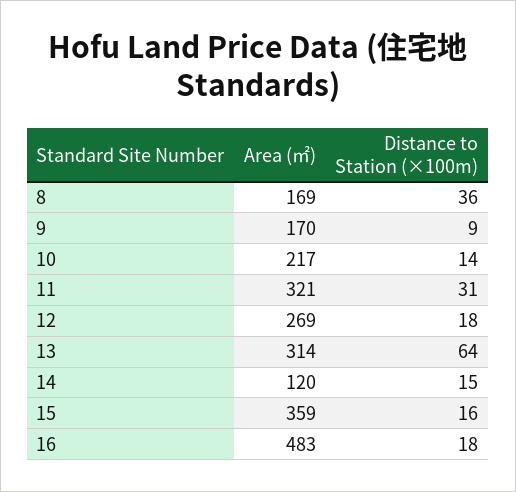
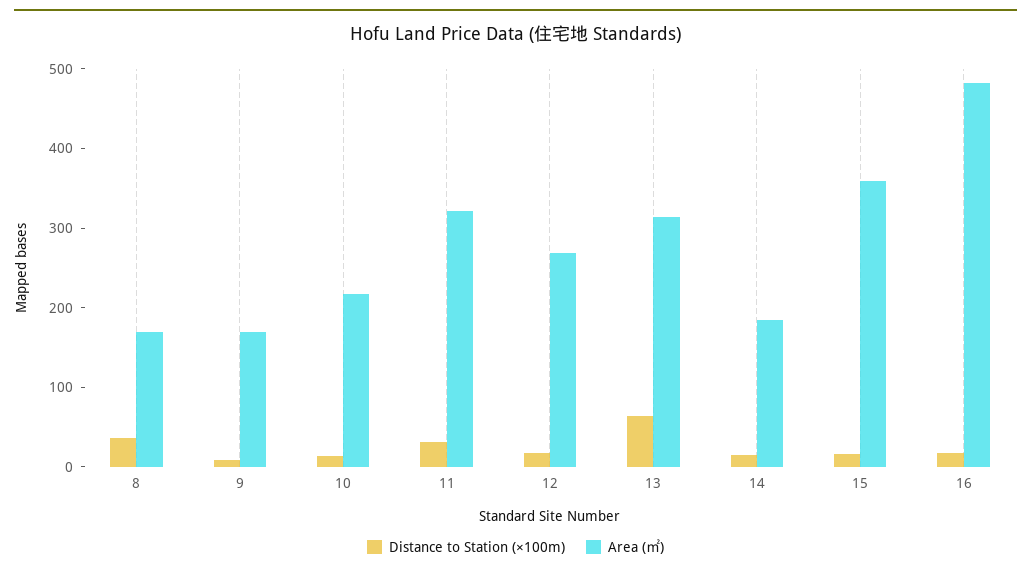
  {
    "Area (㎡)": {
      "8": 169,
      "9": 170,
      "10": 217,
      "11": 321,
      "12": 269,
      "13": 314,
-     "14": 120,
+     "14": 180,
      "15": 359,
      "16": 483
    },
    "Distance to Station (×100m)": {
      "8": 36,
      "9": 9,
      "10": 14,
      "11": 31,
      "12": 18,
      "13": 64,
      "14": 15,
      "15": 16,
      "16": 18
    }
  }

